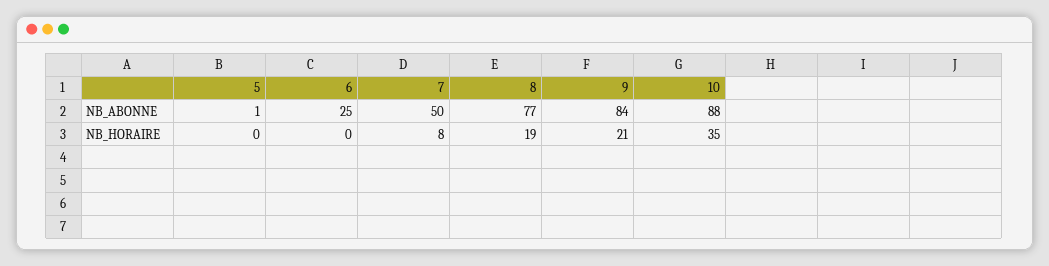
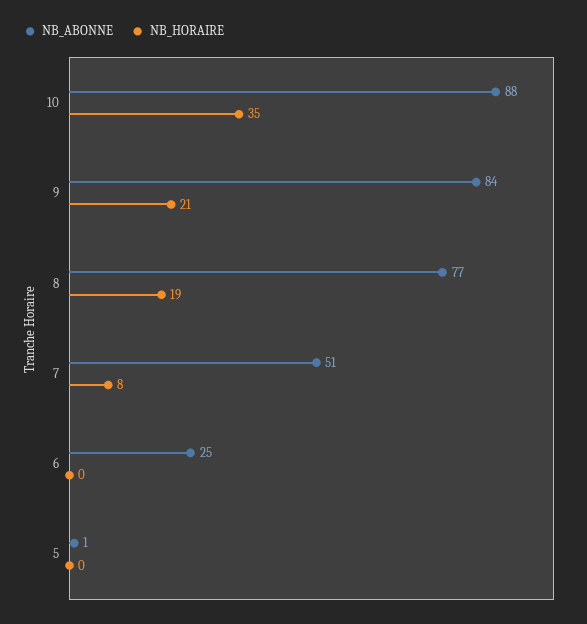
  {
    "NB_ABONNE": {
      "5": 1,
      "6": 25,
-     "7": 50,
+     "7": 51,
      "8": 77,
      "9": 84,
      "10": 88
    },
    "NB_HORAIRE": {
      "5": 0,
      "6": 0,
      "7": 8,
      "8": 19,
      "9": 21,
      "10": 35
    }
  }

